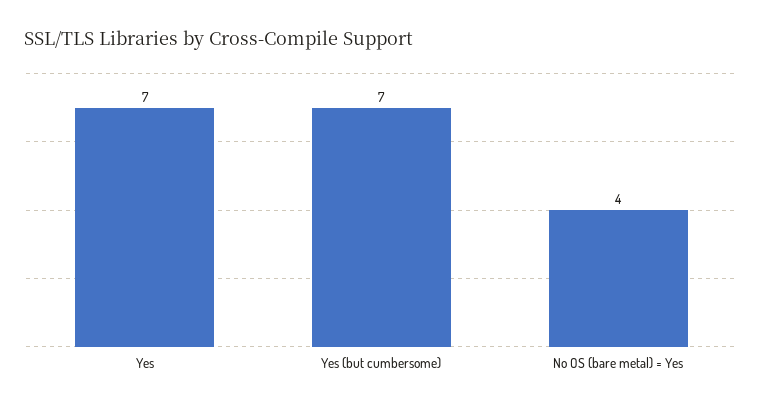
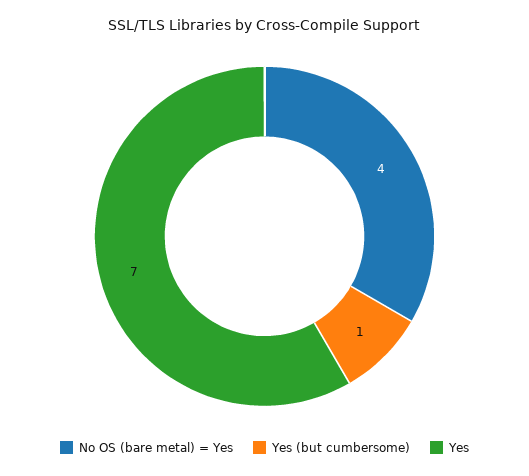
  {
    "Yes": 7,
-   "Yes (but cumbersome)": 7,
+   "Yes (but cumbersome)": 1,
    "No OS (bare metal) = Yes": 4
  }

